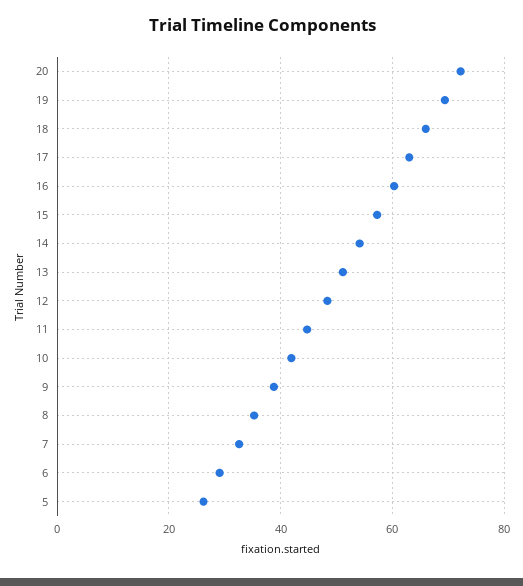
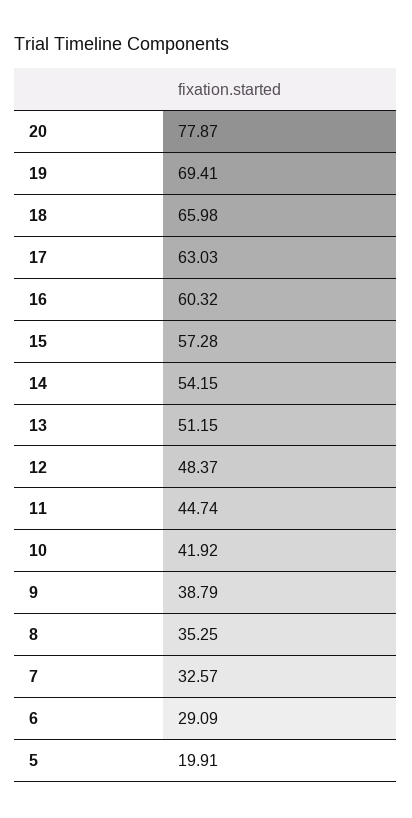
  {
-   "20": 72,
+   "20": 77.87,
    "19": 69.41,
    "18": 65.98,
    "17": 63.03,
    "16": 60.32,
    "15": 57.28,
    "14": 54.15,
    "13": 51.15,
    "12": 48.37,
    "11": 44.74,
    "10": 41.92,
    "9": 38.79,
    "8": 35.25,
    "7": 32.57,
    "6": 29.09,
-   "5": 26
+   "5": 19.91
  }

